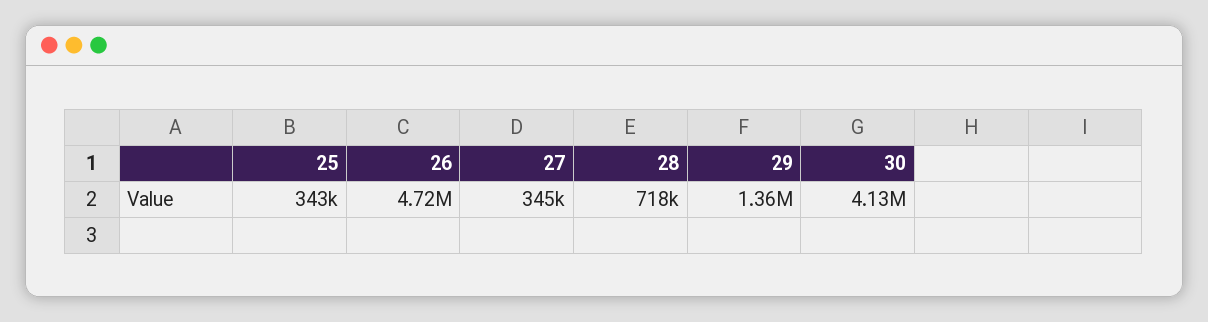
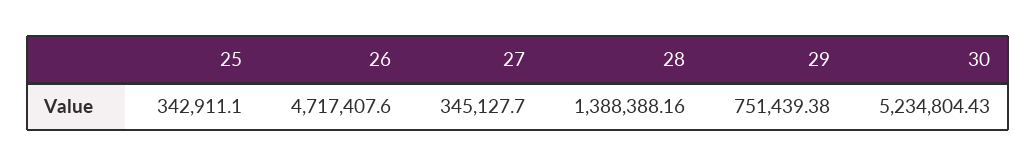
  {
    "25": 342911.1,
    "26": 4717407.6,
    "27": 345127.7,
-   "28": 718000,
+   "28": 1388388.16,
-   "29": 1360000,
+   "29": 751439.38,
-   "30": 4130000
+   "30": 5234804.43
  }

